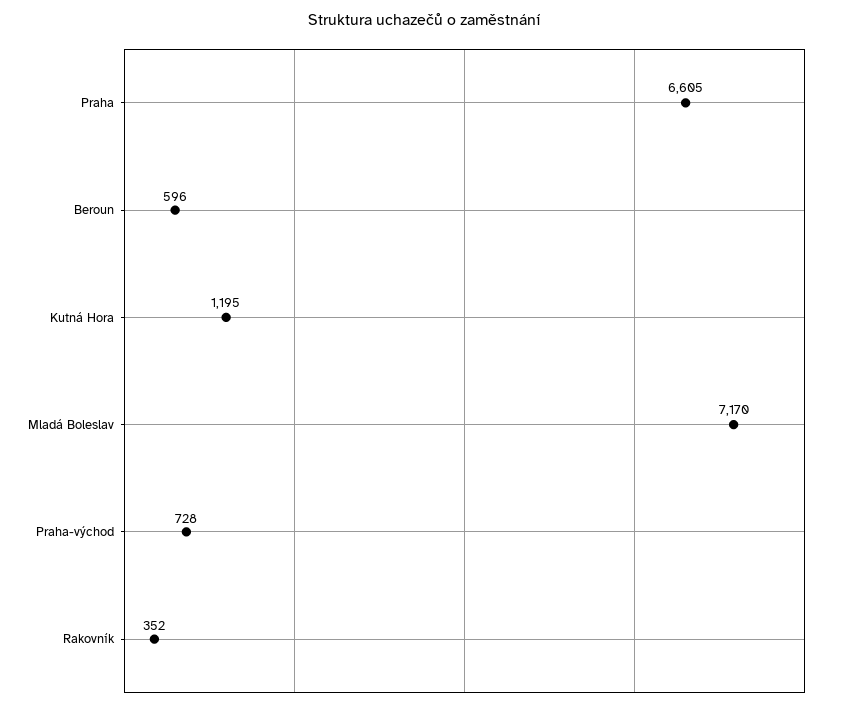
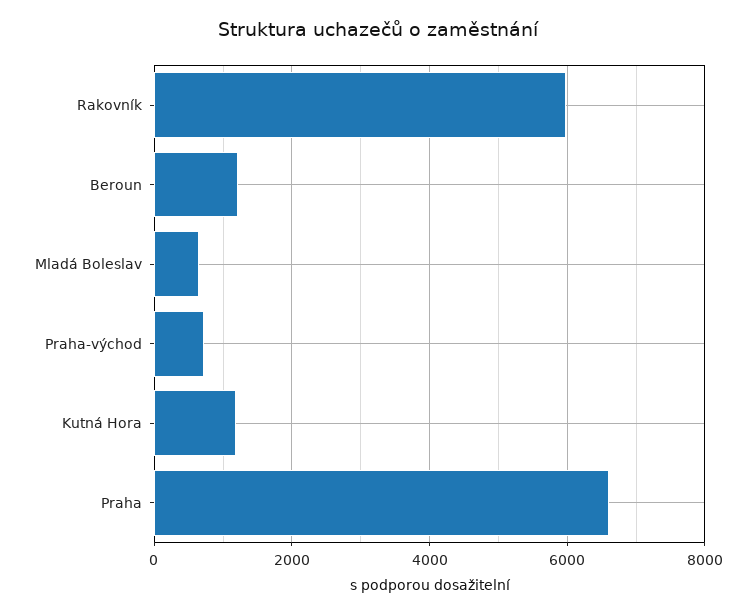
  {
    "Praha": 6605,
-   "Beroun": 596,
+   "Beroun": 1200,
    "Kutná Hora": 1195,
-   "Mladá Boleslav": 7170,
+   "Mladá Boleslav": 600,
    "Praha-východ": 728,
-   "Rakovník": 352
+   "Rakovník": 6000
  }

